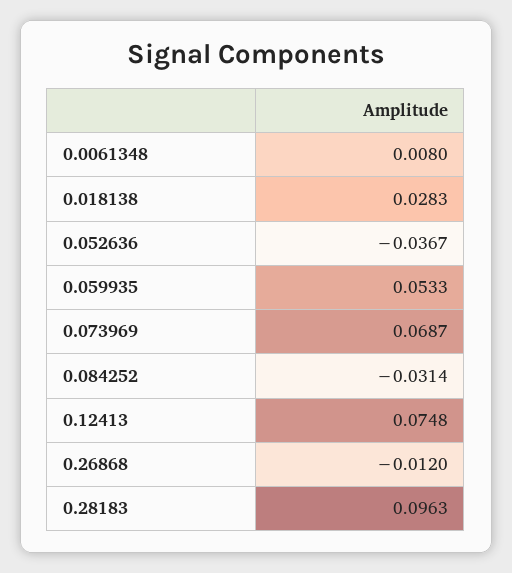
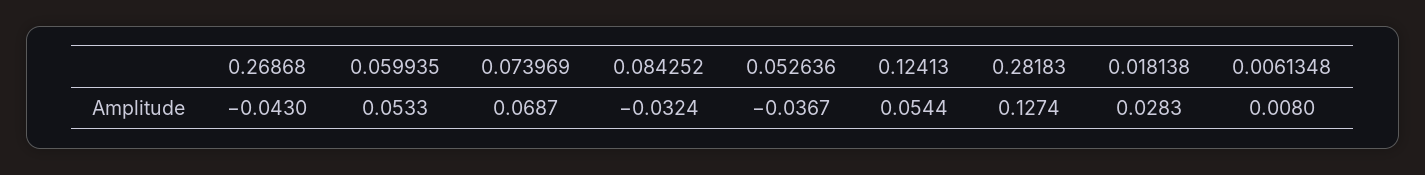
  {
    "0.0061348": 0.008,
    "0.018138": 0.0283,
    "0.052636": -0.0367,
    "0.059935": 0.0533,
    "0.073969": 0.0687,
-   "0.084252": -0.0314,
+   "0.084252": -0.0324,
-   "0.12413": 0.0748,
+   "0.12413": 0.0544,
-   "0.26868": -0.012,
+   "0.26868": -0.043,
-   "0.28183": 0.0963
+   "0.28183": 0.1274
  }

